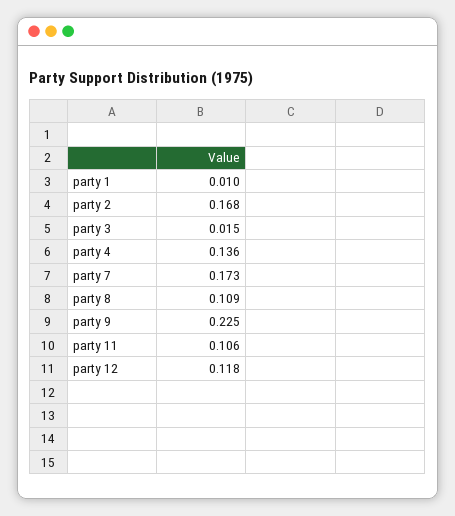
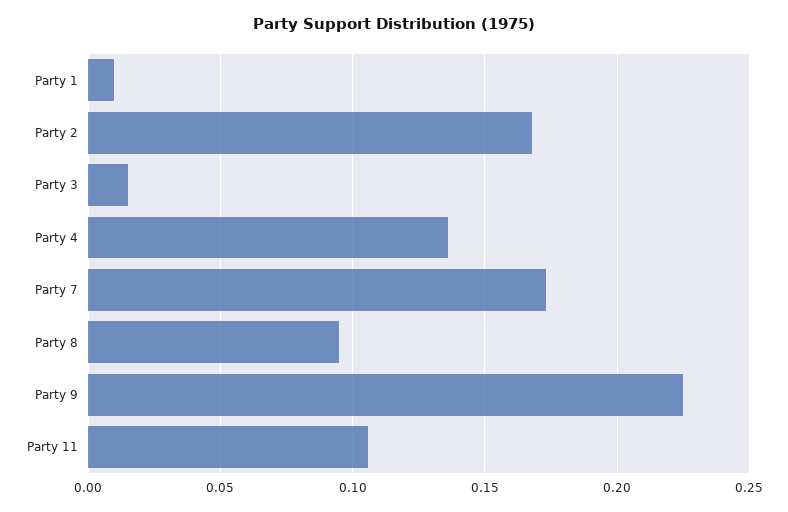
  {
    "party 1": 0.01,
    "party 2": 0.168,
    "party 3": 0.015,
    "party 4": 0.136,
    "party 7": 0.173,
-   "party 8": 0.109,
+   "party 8": 0.095,
    "party 9": 0.225,
-   "party 11": 0.106,
+   "party 11": 0.106
-   "party 12": 0.118
  }

